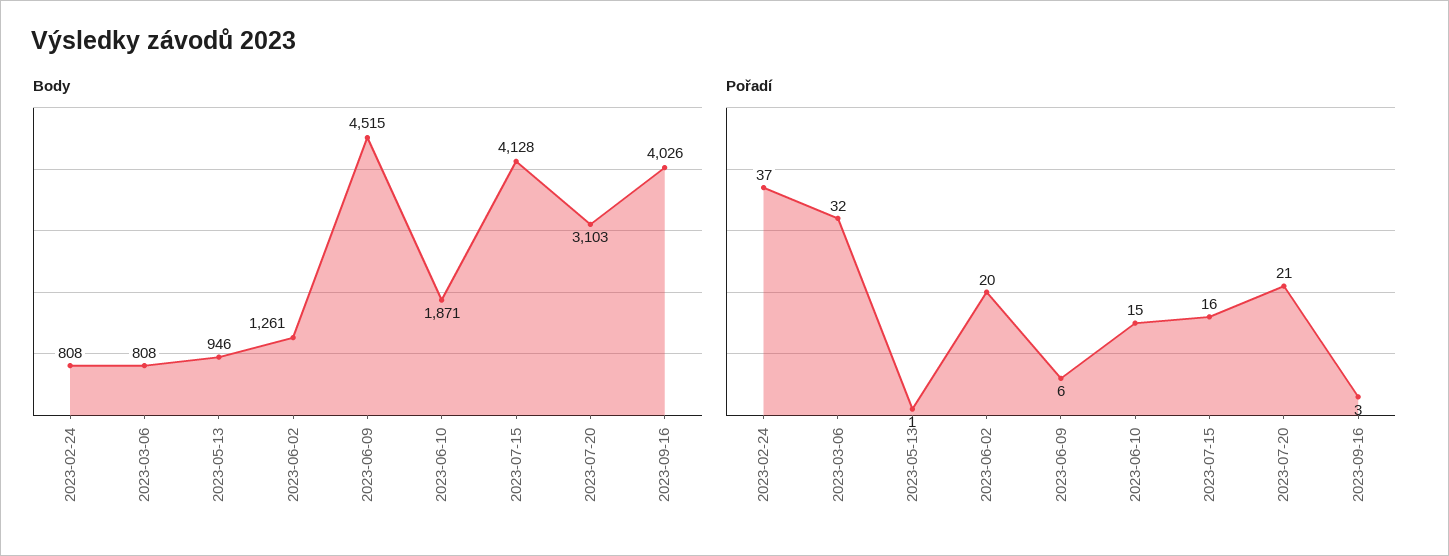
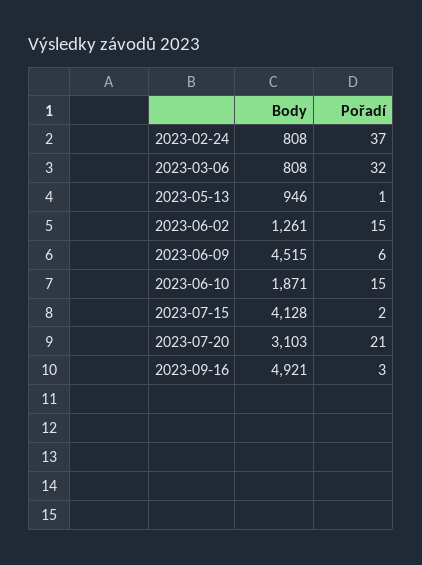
  {
    "Body": {
      "2023-02-24": 808,
      "2023-03-06": 808,
      "2023-05-13": 946,
      "2023-06-02": 1261,
      "2023-06-09": 4515,
      "2023-06-10": 1871,
      "2023-07-15": 4128,
      "2023-07-20": 3103,
-     "2023-09-16": 4026
+     "2023-09-16": 4921
    },
    "Pořadí": {
      "2023-02-24": 37,
      "2023-03-06": 32,
      "2023-05-13": 1,
-     "2023-06-02": 20,
+     "2023-06-02": 15,
      "2023-06-09": 6,
      "2023-06-10": 15,
-     "2023-07-15": 16,
+     "2023-07-15": 2,
      "2023-07-20": 21,
      "2023-09-16": 3
    }
  }

